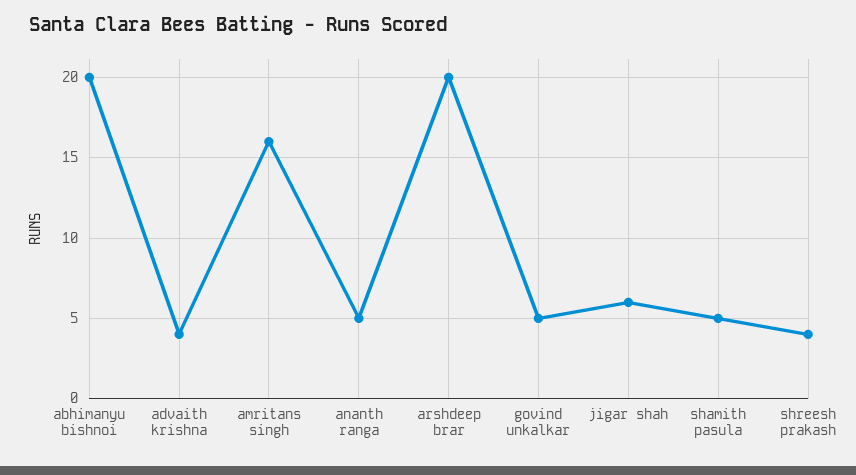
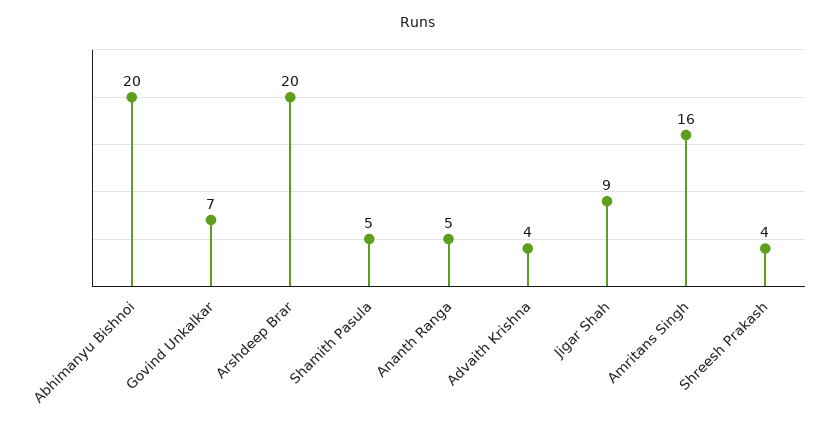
  {
    "abhimanyu bishnoi": 20,
    "advaith krishna": 4,
    "amritans singh": 16,
    "ananth ranga": 5,
    "arshdeep brar": 20,
-   "govind unkalkar": 5,
+   "govind unkalkar": 7,
-   "jigar shah": 6,
+   "jigar shah": 9,
    "shamith pasula": 5,
    "shreesh prakash": 4
  }

